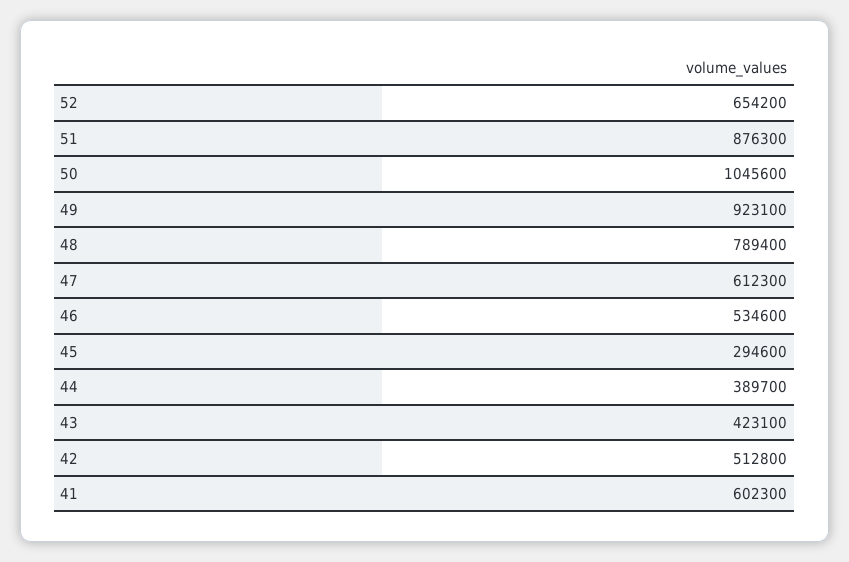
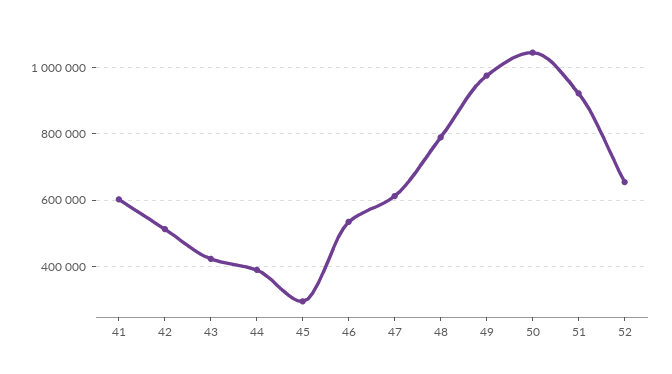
  {
    "52": 654200,
-   "51": 876300,
+   "51": 920000,
    "50": 1045600,
-   "49": 923100,
+   "49": 980000,
    "48": 789400,
    "47": 612300,
    "46": 534600,
    "45": 294600,
    "44": 389700,
    "43": 423100,
    "42": 512800,
    "41": 602300
  }

